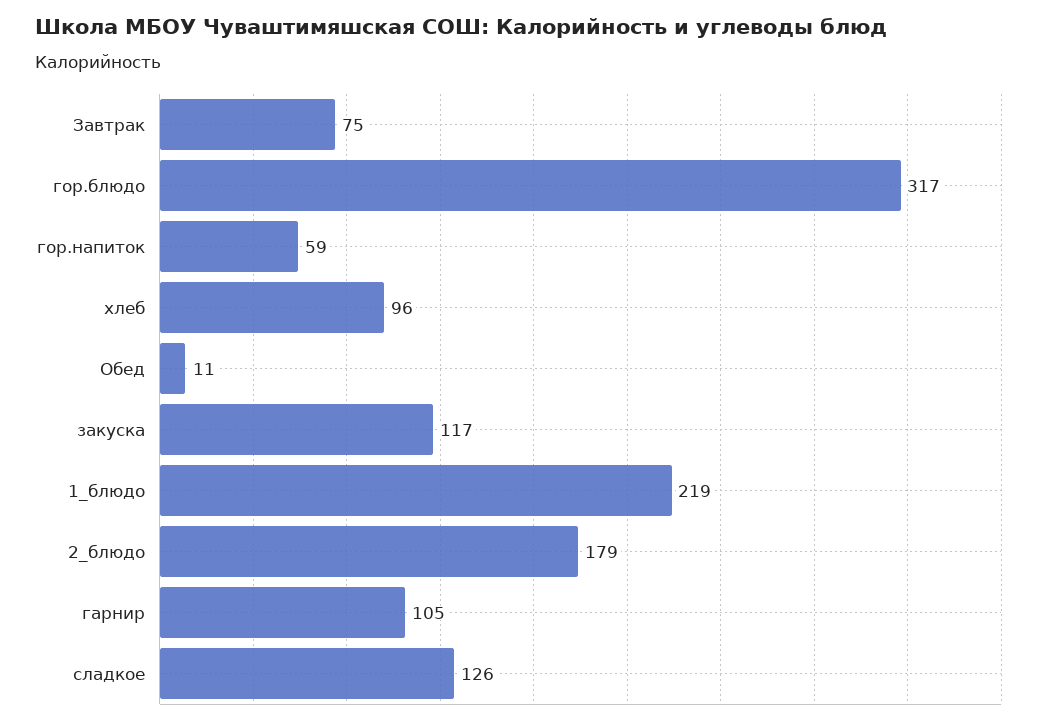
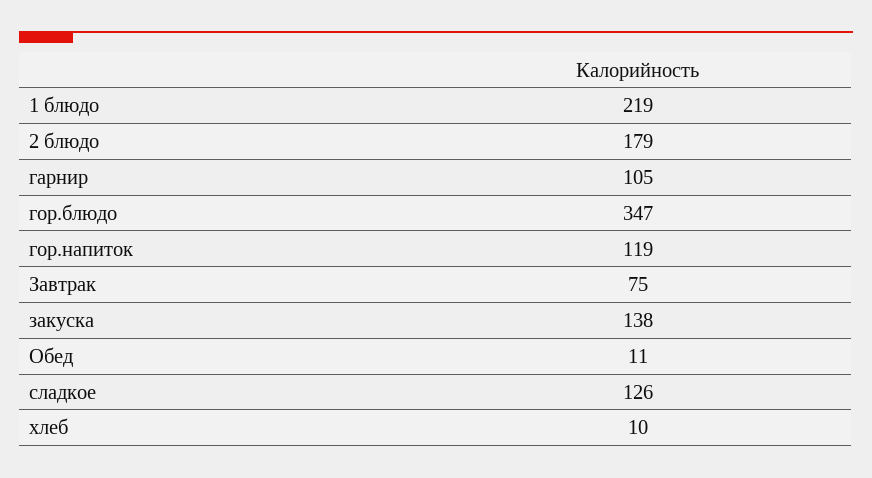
  {
    "Завтрак": 75,
-   "гор.блюдо": 317,
+   "гор.блюдо": 347,
-   "гор.напиток": 59,
+   "гор.напиток": 119,
-   "хлеб": 96,
+   "хлеб": 10,
    "Обед": 11,
-   "закуска": 117,
+   "закуска": 138,
    "1_блюдо": 219,
    "2_блюдо": 179,
    "гарнир": 105,
    "сладкое": 126
  }

